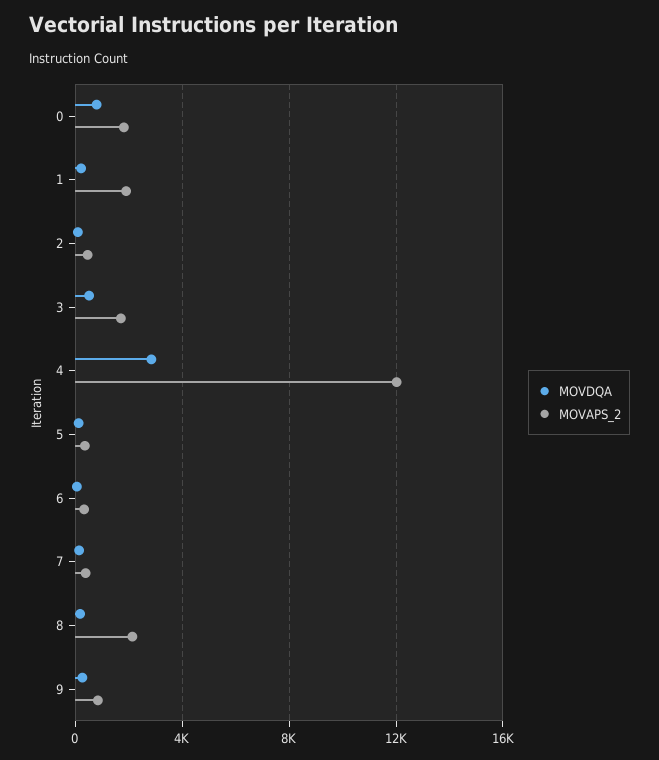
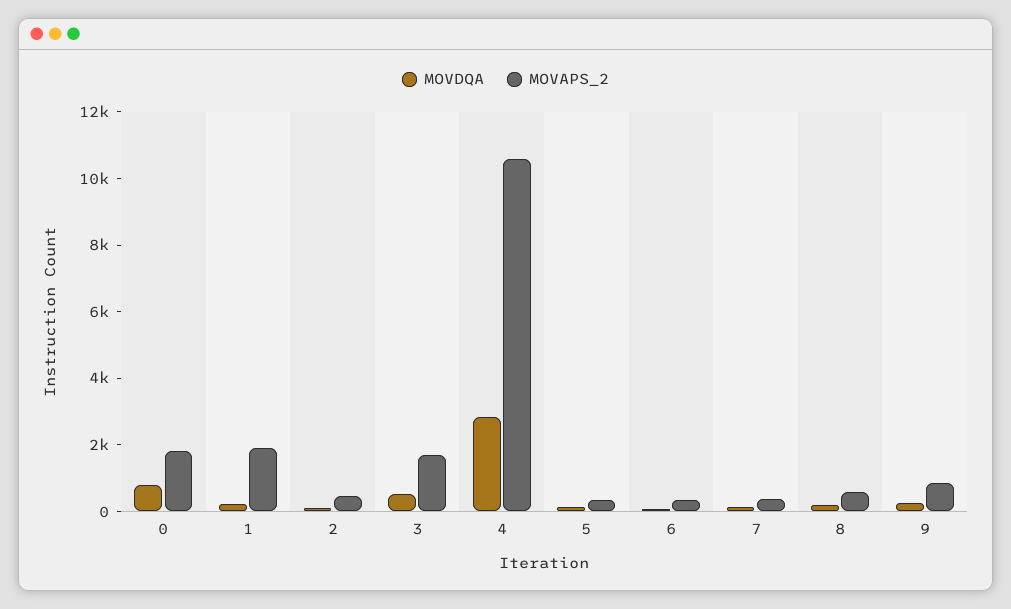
  {
    "MOVDQA": {
      "0": 1000,
      "1": 0,
      "2": 0,
      "3": 500,
      "4": 3000,
      "5": 0,
      "6": 0,
      "7": 0,
      "8": 0,
      "9": 500
    },
    "MOVAPS_2": {
      "0": 2000,
      "1": 2000,
      "2": 500,
      "3": 1500,
-     "4": 12000,
+     "4": 10500,
      "5": 500,
      "6": 500,
      "7": 500,
-     "8": 2000,
+     "8": 500,
      "9": 1000
    }
  }

